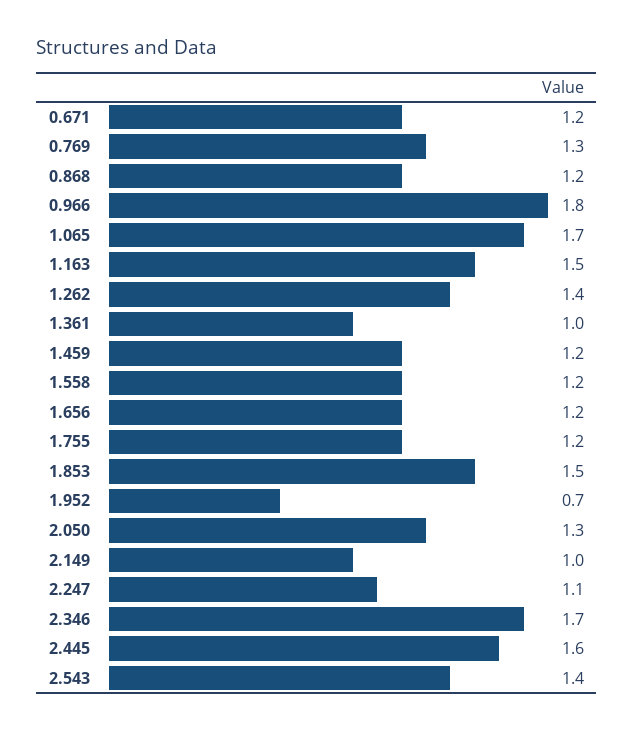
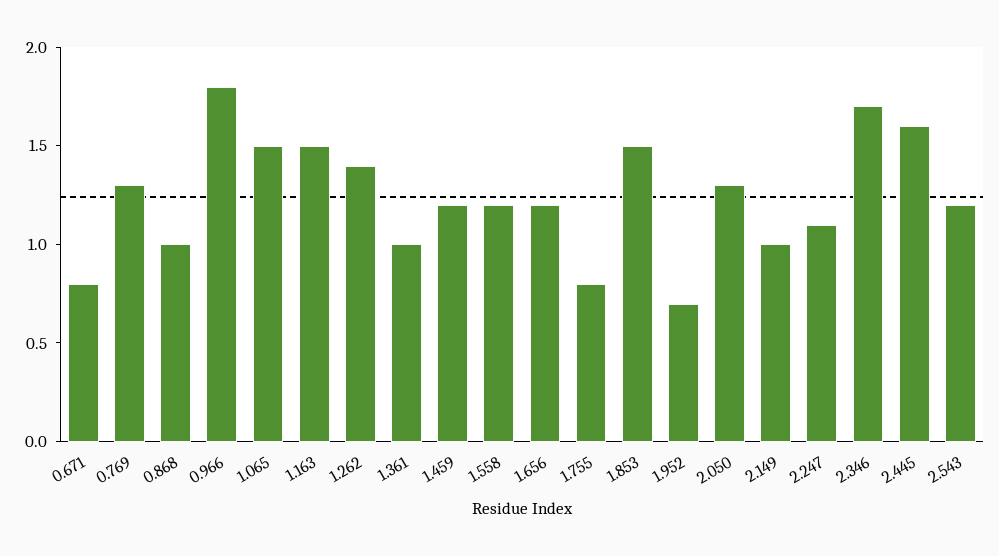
  {
-   "0.671": 1.2,
+   "0.671": 0.8,
    "0.769": 1.3,
-   "0.868": 1.2,
+   "0.868": 1,
    "0.966": 1.8,
-   "1.065": 1.7,
+   "1.065": 1.5,
    "1.163": 1.5,
    "1.262": 1.4,
    "1.361": 1,
    "1.459": 1.2,
    "1.558": 1.2,
    "1.656": 1.2,
-   "1.755": 1.2,
+   "1.755": 0.8,
    "1.853": 1.5,
    "1.952": 0.7,
    "2.050": 1.3,
    "2.149": 1,
    "2.247": 1.1,
    "2.346": 1.7,
    "2.445": 1.6,
-   "2.543": 1.4
+   "2.543": 1.2
  }

